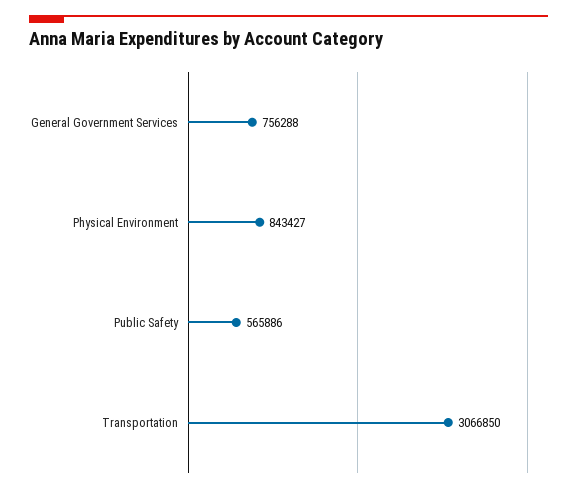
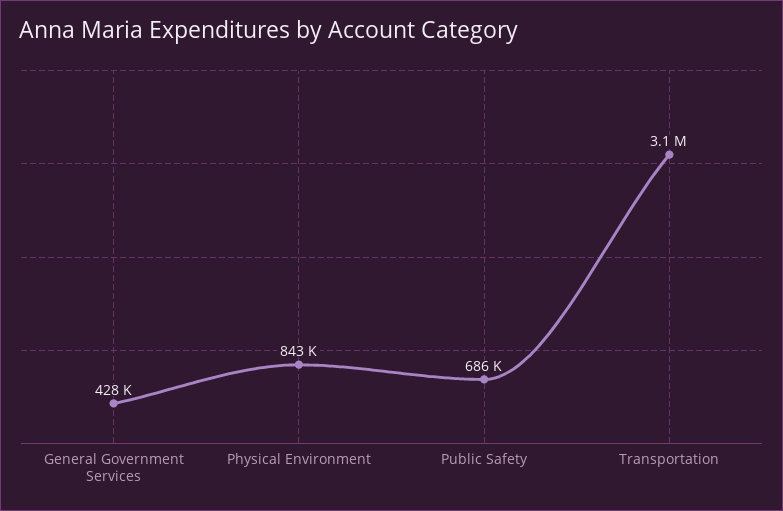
  {
-   "General Government Services": 756288,
+   "General Government Services": 428000,
    "Physical Environment": 843427,
-   "Public Safety": 565886,
+   "Public Safety": 686000,
    "Transportation": 3066850
  }

